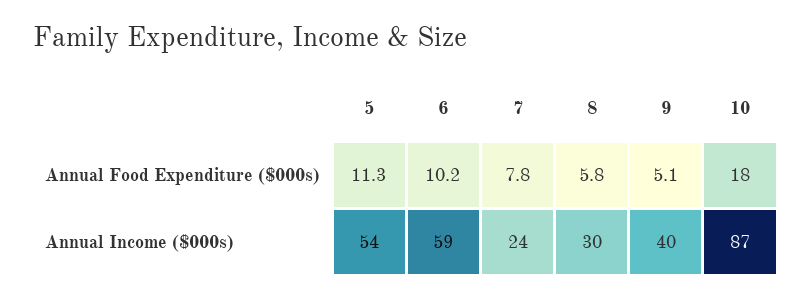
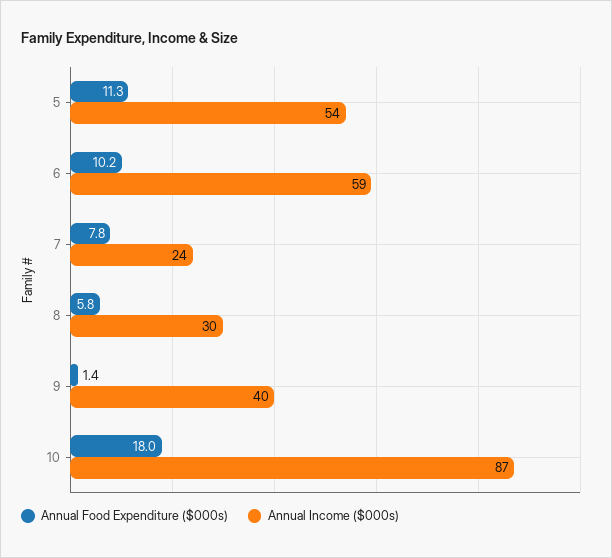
  {
    "Annual Food Expenditure ($000s)": {
      "5": 11.3,
      "6": 10.2,
      "7": 7.8,
      "8": 5.8,
-     "9": 5.1,
+     "9": 1.4,
      "10": 18
    },
    "Annual Income ($000s)": {
      "5": 54,
      "6": 59,
      "7": 24,
      "8": 30,
      "9": 40,
      "10": 87
    }
  }

